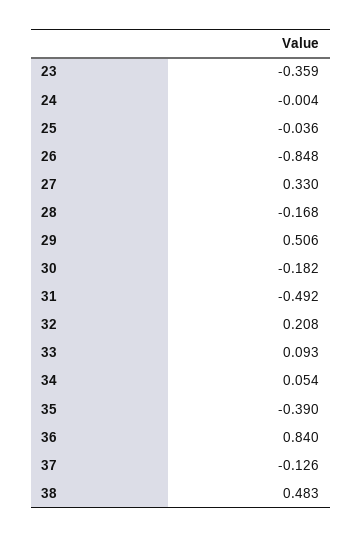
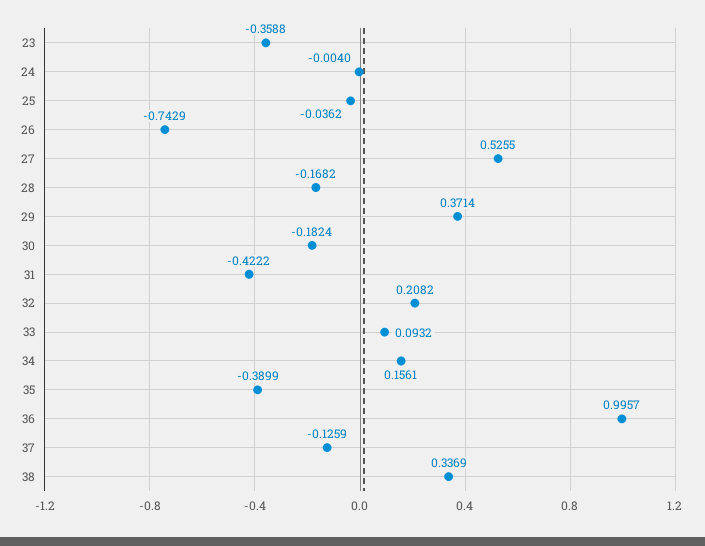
  {
    "23": -0.3588,
    "24": -0.004,
    "25": -0.0362,
-   "26": -0.848,
+   "26": -0.7429,
-   "27": 0.33,
+   "27": 0.5255,
    "28": -0.1682,
-   "29": 0.506,
+   "29": 0.3714,
    "30": -0.1824,
-   "31": -0.492,
+   "31": -0.4222,
    "32": 0.2082,
    "33": 0.0932,
-   "34": 0.054,
+   "34": 0.1561,
    "35": -0.3899,
-   "36": 0.84,
+   "36": 0.9957,
    "37": -0.1259,
-   "38": 0.483
+   "38": 0.3369
  }

